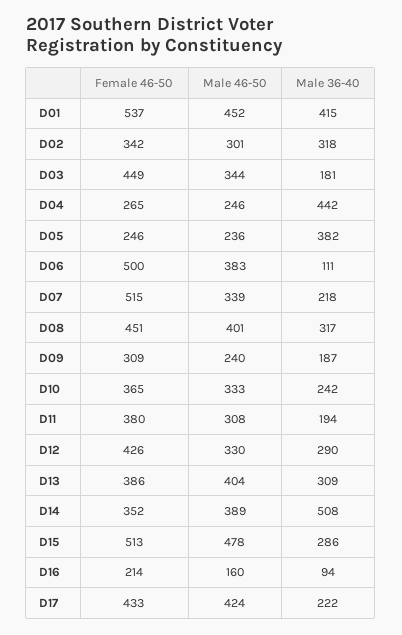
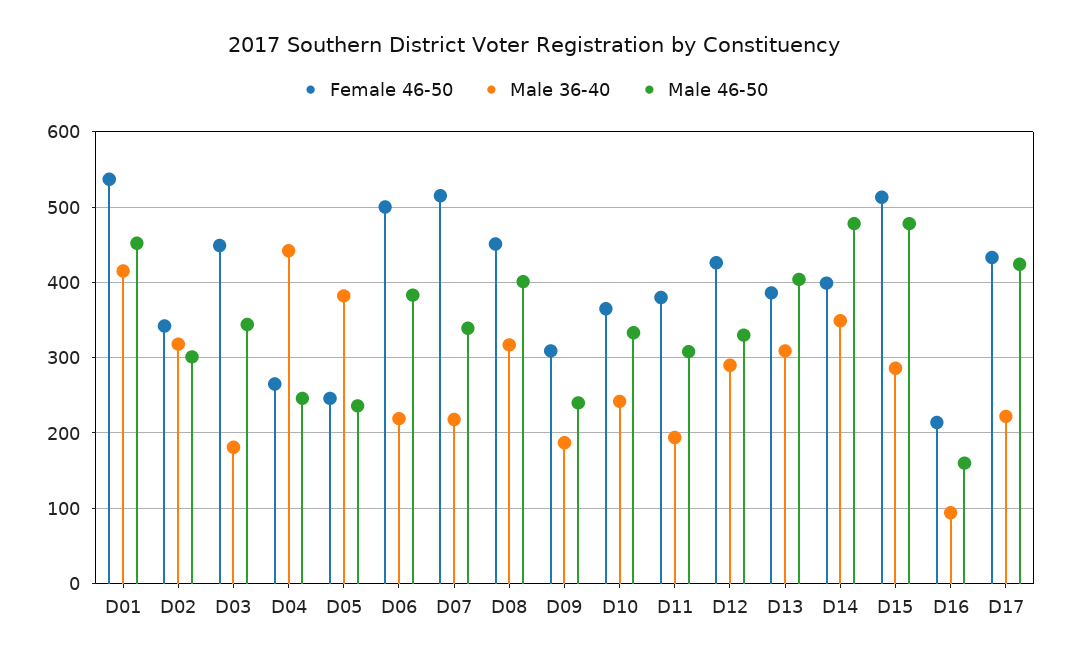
  {
    "Female 46-50": {
      "D01": 537,
      "D02": 342,
      "D03": 449,
      "D04": 265,
      "D05": 246,
      "D06": 500,
      "D07": 515,
      "D08": 451,
      "D09": 309,
      "D10": 365,
      "D11": 380,
      "D12": 426,
      "D13": 386,
-     "D14": 352,
+     "D14": 400,
      "D15": 513,
      "D16": 214,
      "D17": 433
    },
    "Male 46-50": {
      "D01": 452,
      "D02": 301,
      "D03": 344,
      "D04": 246,
      "D05": 236,
      "D06": 383,
      "D07": 339,
      "D08": 401,
      "D09": 240,
      "D10": 333,
      "D11": 308,
      "D12": 330,
      "D13": 404,
-     "D14": 389,
+     "D14": 480,
      "D15": 478,
      "D16": 160,
      "D17": 424
    },
    "Male 36-40": {
      "D01": 415,
      "D02": 318,
      "D03": 181,
      "D04": 442,
      "D05": 382,
-     "D06": 111,
+     "D06": 220,
      "D07": 218,
      "D08": 317,
      "D09": 187,
      "D10": 242,
      "D11": 194,
      "D12": 290,
      "D13": 309,
-     "D14": 508,
+     "D14": 350,
      "D15": 286,
      "D16": 94,
      "D17": 222
    }
  }

